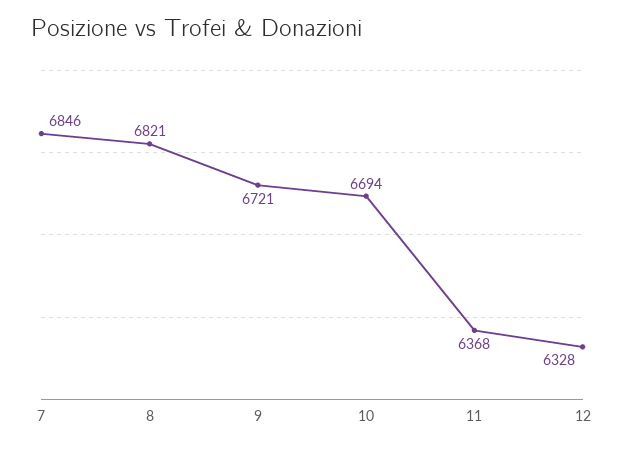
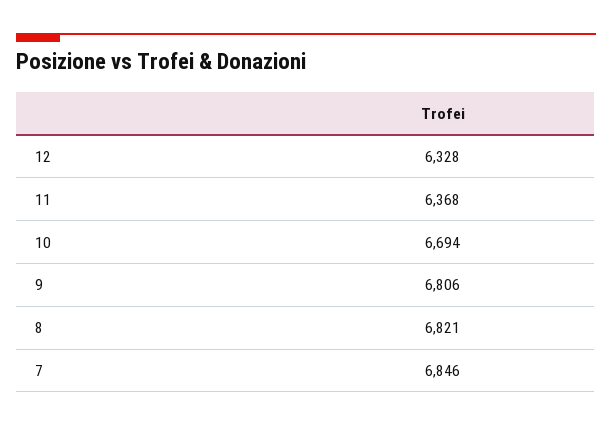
  {
    "7": 6846,
    "8": 6821,
-   "9": 6721,
+   "9": 6806,
    "10": 6694,
    "11": 6368,
    "12": 6328
  }

